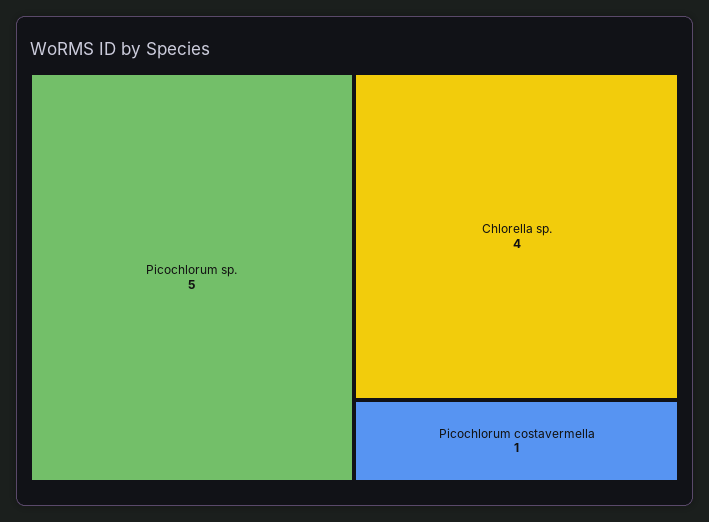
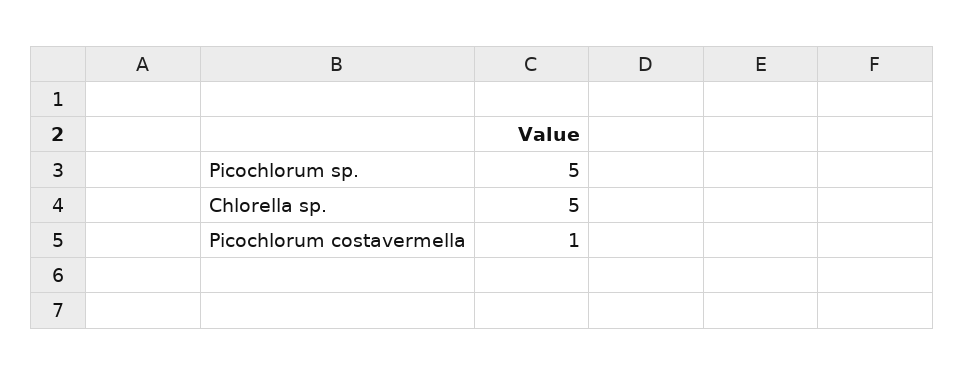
  {
    "Picochlorum sp.": 5,
-   "Chlorella sp.": 4,
+   "Chlorella sp.": 5,
    "Picochlorum costavermella": 1
  }

